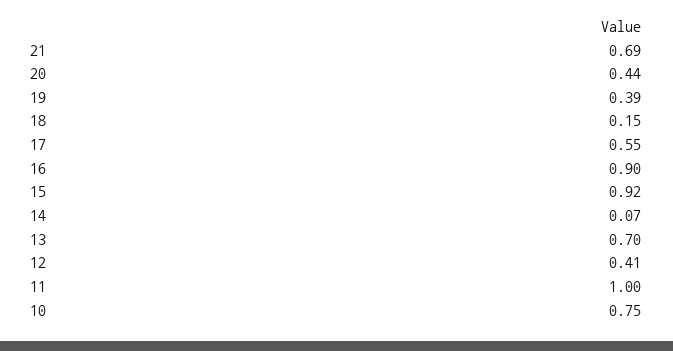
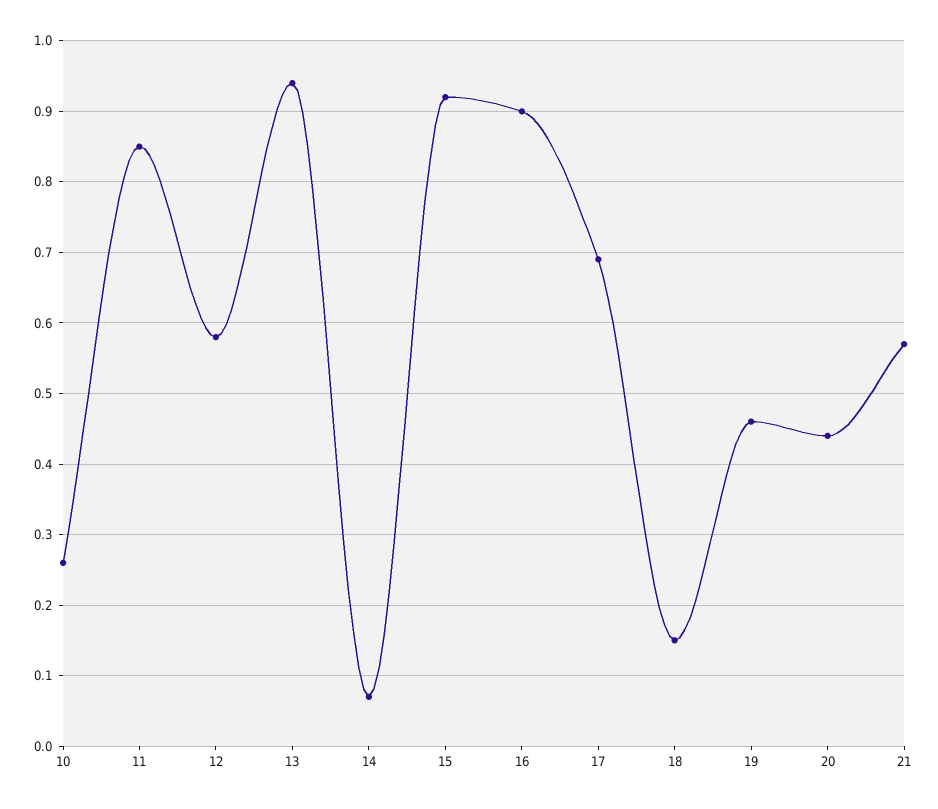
  {
-   "21": 0.69,
+   "21": 0.57,
    "20": 0.44,
-   "19": 0.39,
+   "19": 0.46,
    "18": 0.15,
-   "17": 0.55,
+   "17": 0.69,
    "16": 0.9,
    "15": 0.92,
    "14": 0.07,
-   "13": 0.7,
+   "13": 0.94,
-   "12": 0.41,
+   "12": 0.58,
-   "11": 1,
+   "11": 0.85,
-   "10": 0.75
+   "10": 0.26
  }

